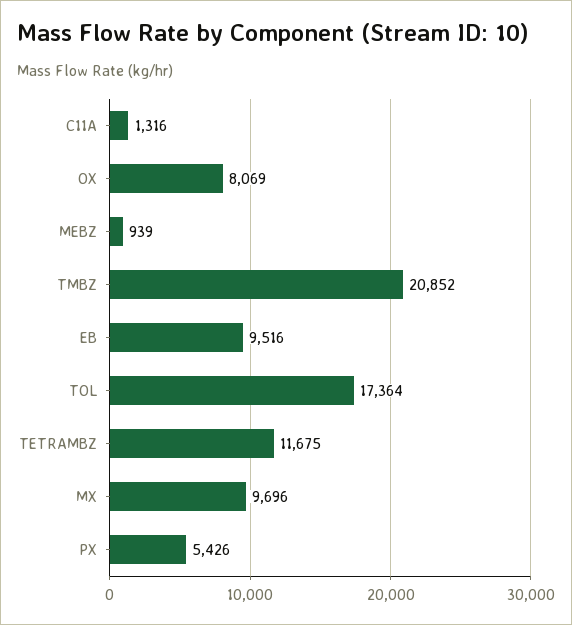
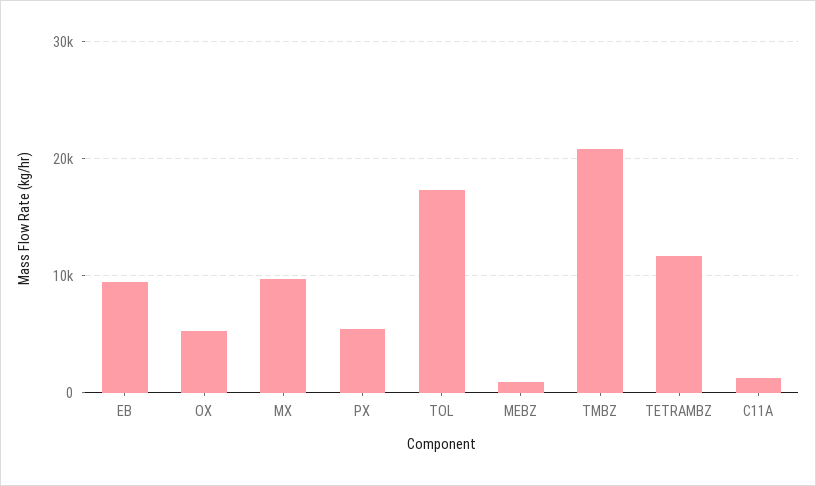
  {
    "C11A": 1316,
-   "OX": 8069,
+   "OX": 5000,
    "MEBZ": 939,
    "TMBZ": 20852,
    "EB": 9516,
    "TOL": 17364,
    "TETRAMBZ": 11675,
    "MX": 9696,
    "PX": 5426
  }

